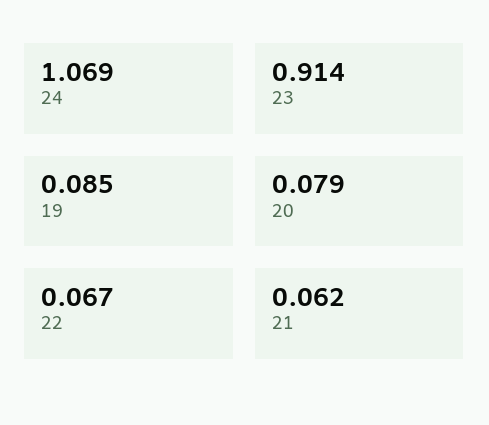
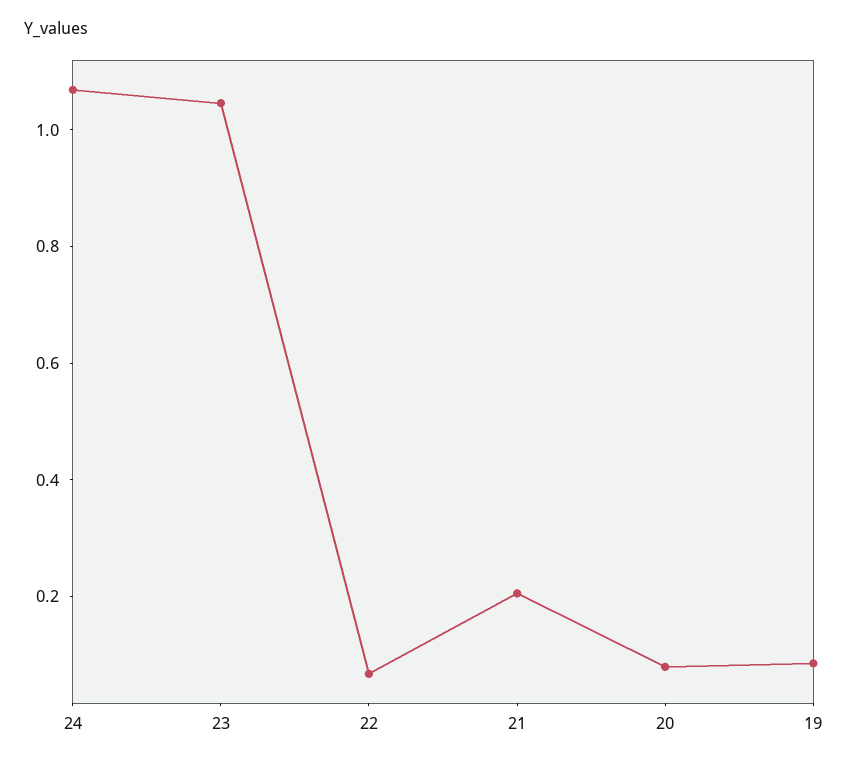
  {
    "24": 1.069,
-   "23": 0.914,
+   "23": 1.05,
    "19": 0.085,
    "20": 0.079,
    "22": 0.067,
-   "21": 0.062
+   "21": 0.2
  }

